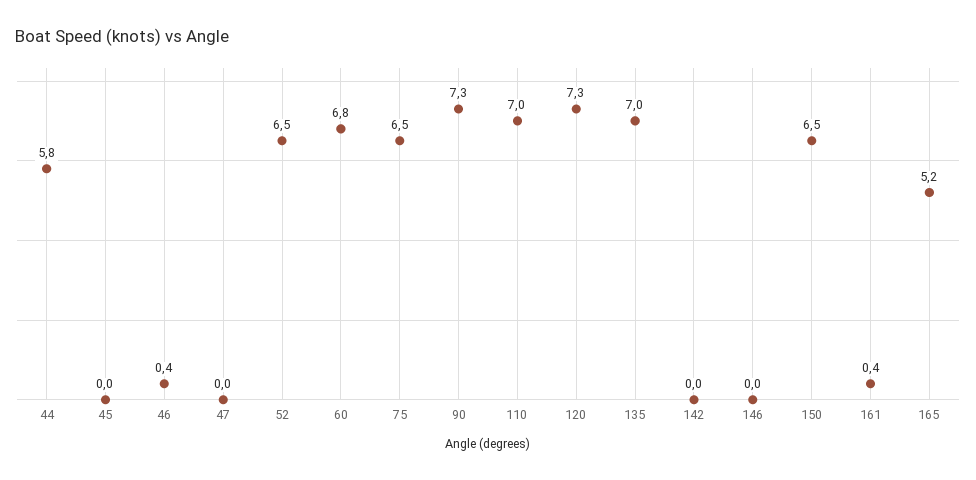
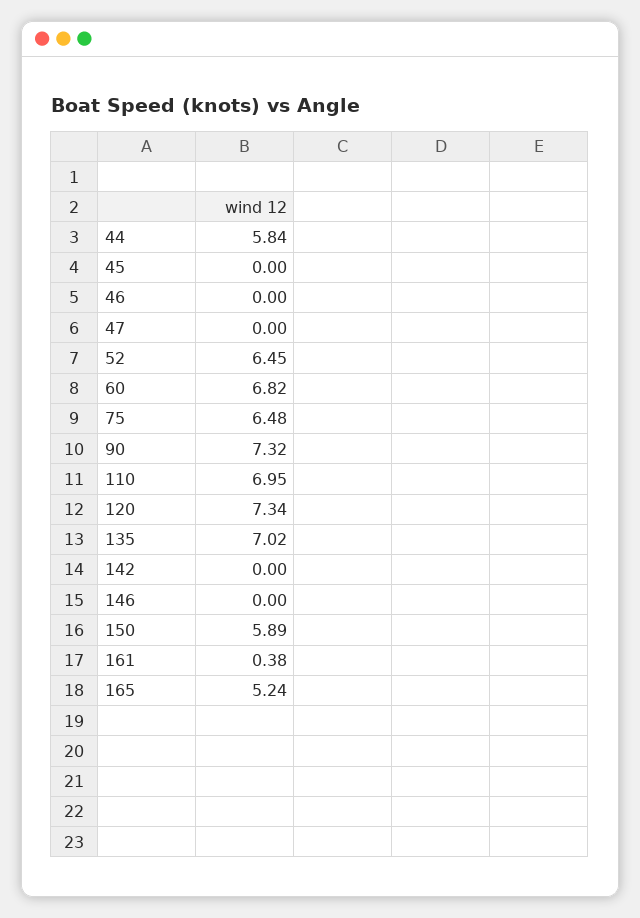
  {
    "44": 5.84,
    "45": 0,
-   "46": 0.4,
+   "46": 0,
    "47": 0,
    "52": 6.45,
    "60": 6.82,
    "75": 6.48,
    "90": 7.32,
    "110": 6.95,
    "120": 7.34,
    "135": 7.02,
    "142": 0,
    "146": 0,
-   "150": 6.5,
+   "150": 5.89,
    "161": 0.38,
    "165": 5.24
  }

